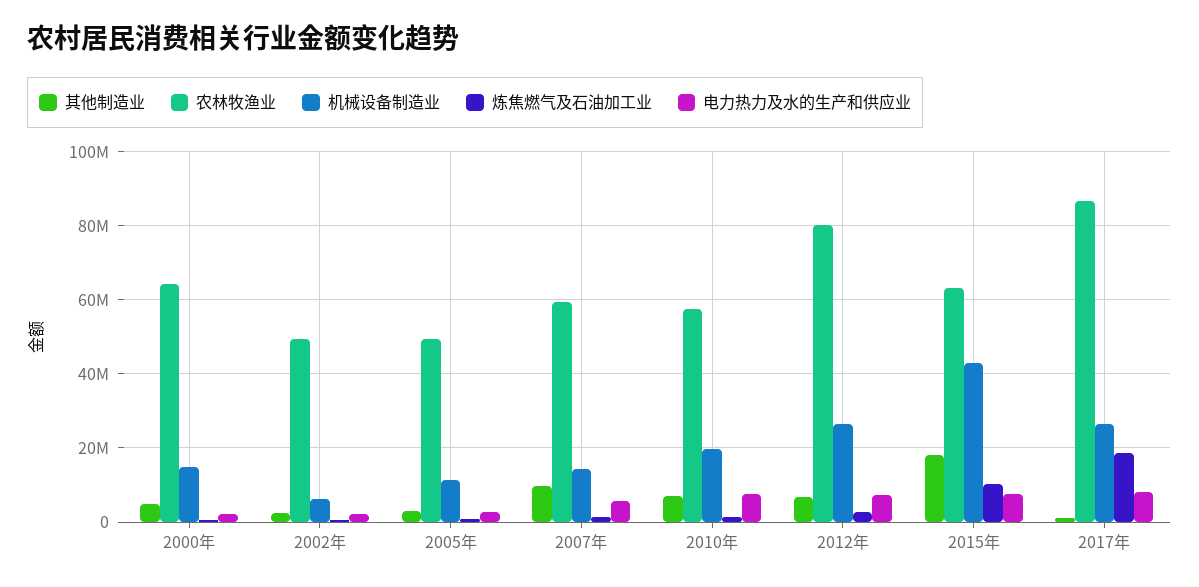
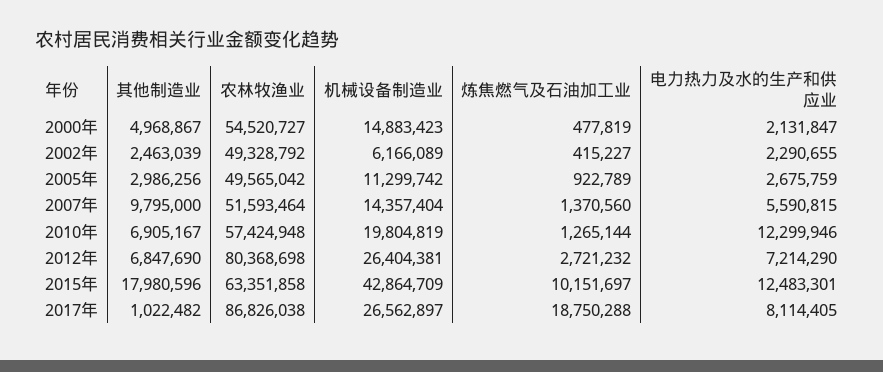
  {
    "其他制造业": {
      "2000年": 4968867,
      "2002年": 2463039,
      "2005年": 2986256,
      "2007年": 9795000,
      "2010年": 6905167,
      "2012年": 6847690,
      "2015年": 17980596,
      "2017年": 1022482
    },
    "农林牧渔业": {
-     "2000年": 64000000,
+     "2000年": 54520727,
      "2002年": 49328792,
      "2005年": 49565042,
-     "2007年": 60000000,
+     "2007年": 51593464,
      "2010年": 57424948,
      "2012年": 80368698,
      "2015年": 63351858,
      "2017年": 86826038
    },
    "机械设备制造业": {
      "2000年": 14883423,
      "2002年": 6166089,
      "2005年": 11299742,
      "2007年": 14357404,
      "2010年": 19804819,
      "2012年": 26404381,
      "2015年": 42864709,
      "2017年": 26562897
    },
    "炼焦燃气及石油加工业": {
      "2000年": 477819,
      "2002年": 415227,
      "2005年": 922789,
      "2007年": 1370560,
      "2010年": 1265144,
      "2012年": 2721232,
      "2015年": 10151697,
      "2017年": 18750288
    },
    "电力热力及水的生产和供应业": {
      "2000年": 2131847,
      "2002年": 2290655,
      "2005年": 2675759,
      "2007年": 5590815,
-     "2010年": 8000000,
+     "2010年": 12299946,
      "2012年": 7214290,
-     "2015年": 8000000,
+     "2015年": 12483301,
      "2017年": 8114405
    }
  }

